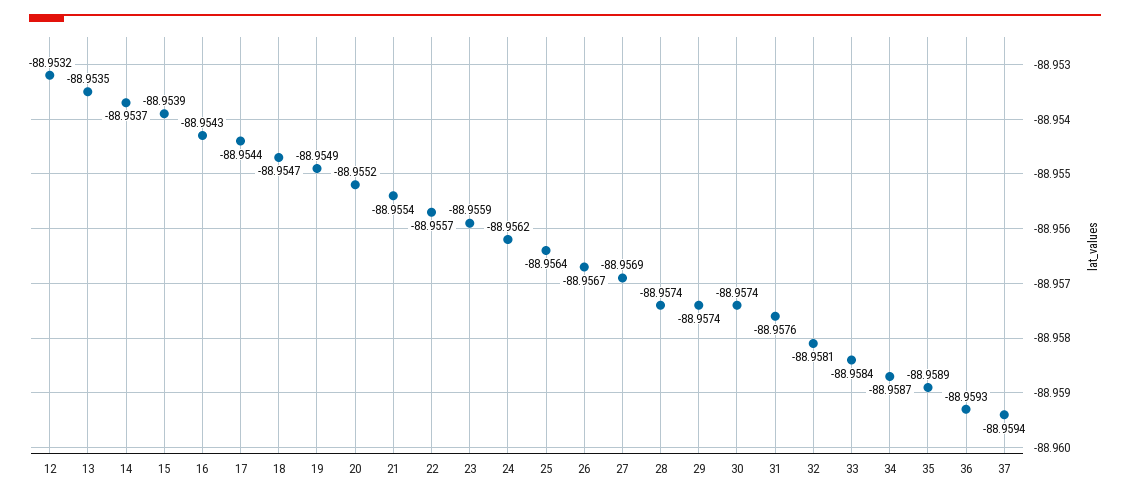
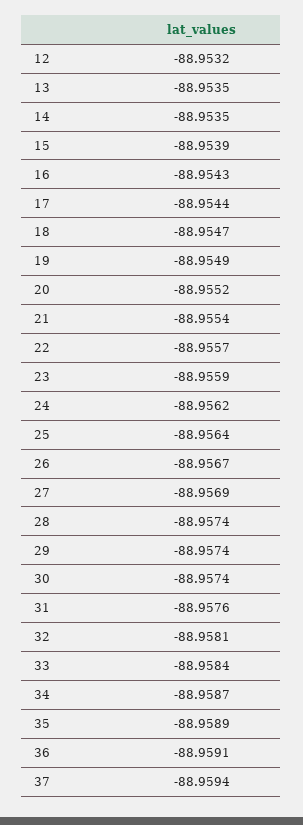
  {
    "12": -88.9532,
    "13": -88.9535,
-   "14": -88.9537,
+   "14": -88.9535,
    "15": -88.9539,
    "16": -88.9543,
    "17": -88.9544,
    "18": -88.9547,
    "19": -88.9549,
    "20": -88.9552,
    "21": -88.9554,
    "22": -88.9557,
    "23": -88.9559,
    "24": -88.9562,
    "25": -88.9564,
    "26": -88.9567,
    "27": -88.9569,
    "28": -88.9574,
    "29": -88.9574,
    "30": -88.9574,
    "31": -88.9576,
    "32": -88.9581,
    "33": -88.9584,
    "34": -88.9587,
    "35": -88.9589,
-   "36": -88.9593,
+   "36": -88.9591,
    "37": -88.9594
  }

